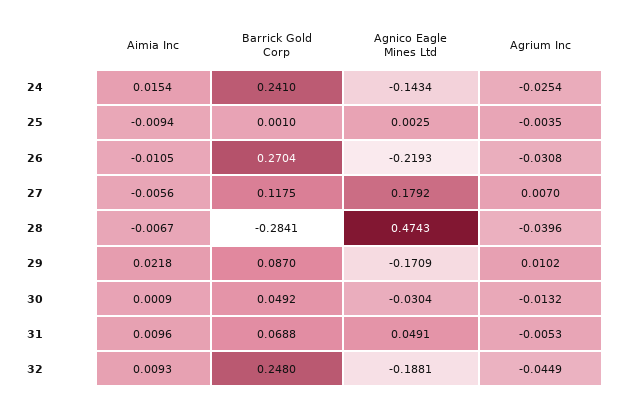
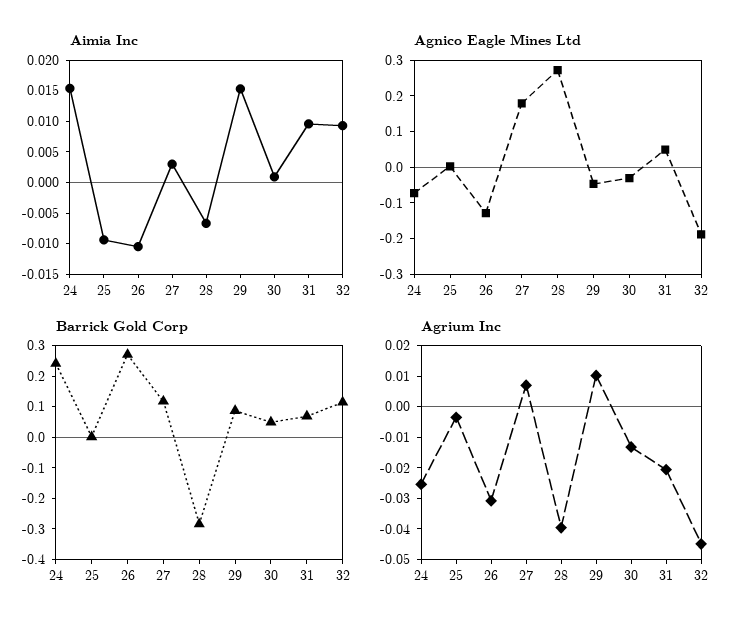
  {
    "Aimia Inc": {
      "24": 0.0154,
      "25": -0.0094,
      "26": -0.0105,
-     "27": -0.0056,
+     "27": 0.0025,
      "28": -0.0067,
-     "29": 0.0218,
+     "29": 0.015,
      "30": 0.0009,
      "31": 0.0096,
      "32": 0.0093
    },
    "Barrick Gold Corp": {
      "24": 0.241,
      "25": 0.001,
      "26": 0.2704,
      "27": 0.1175,
      "28": -0.2841,
      "29": 0.087,
      "30": 0.0492,
      "31": 0.0688,
-     "32": 0.248
+     "32": 0.1
    },
    "Agnico Eagle Mines Ltd": {
-     "24": -0.1434,
+     "24": -0.075,
      "25": 0.0025,
-     "26": -0.2193,
+     "26": -0.125,
      "27": 0.1792,
-     "28": 0.4743,
+     "28": 0.275,
-     "29": -0.1709,
+     "29": -0.05,
      "30": -0.0304,
      "31": 0.0491,
      "32": -0.1881
    },
    "Agrium Inc": {
      "24": -0.0254,
      "25": -0.0035,
      "26": -0.0308,
      "27": 0.007,
      "28": -0.0396,
      "29": 0.0102,
      "30": -0.0132,
-     "31": -0.0053,
+     "31": -0.02,
      "32": -0.0449
    }
  }

